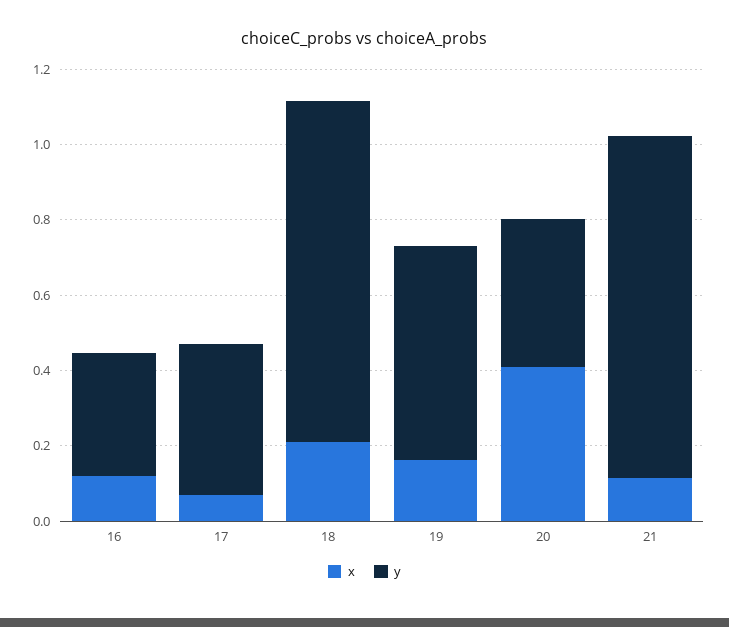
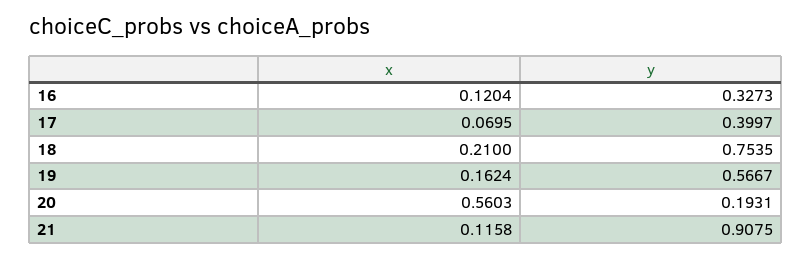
  {
    "x": {
      "16": 0.1204,
      "17": 0.0695,
      "18": 0.21,
      "19": 0.1624,
-     "20": 0.4,
+     "20": 0.5603,
      "21": 0.1158
    },
    "y": {
      "16": 0.3273,
      "17": 0.3997,
-     "18": 0.9,
+     "18": 0.7535,
      "19": 0.5667,
-     "20": 0.4,
+     "20": 0.1931,
      "21": 0.9075
    }
  }

